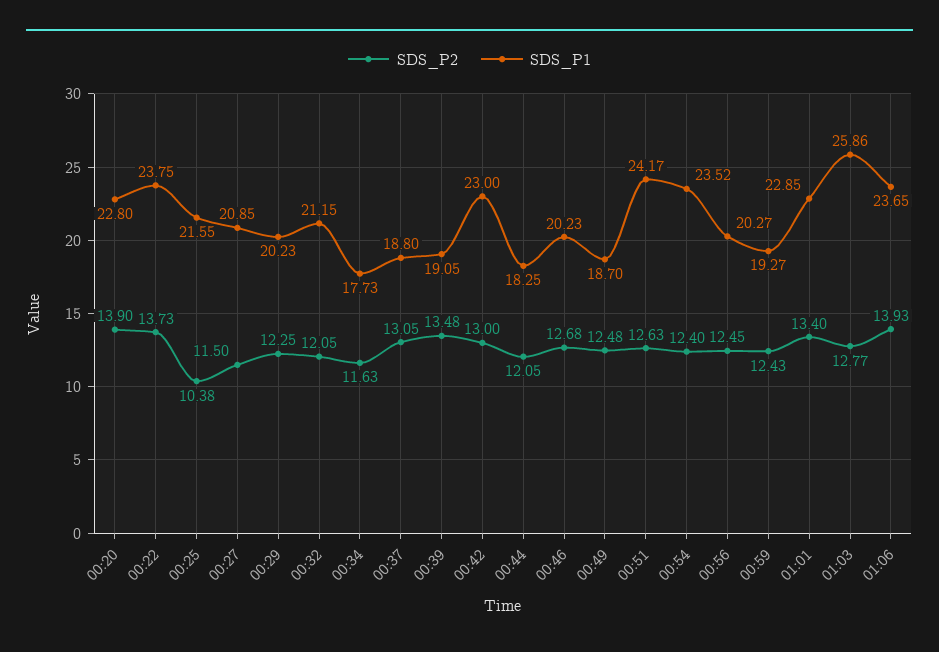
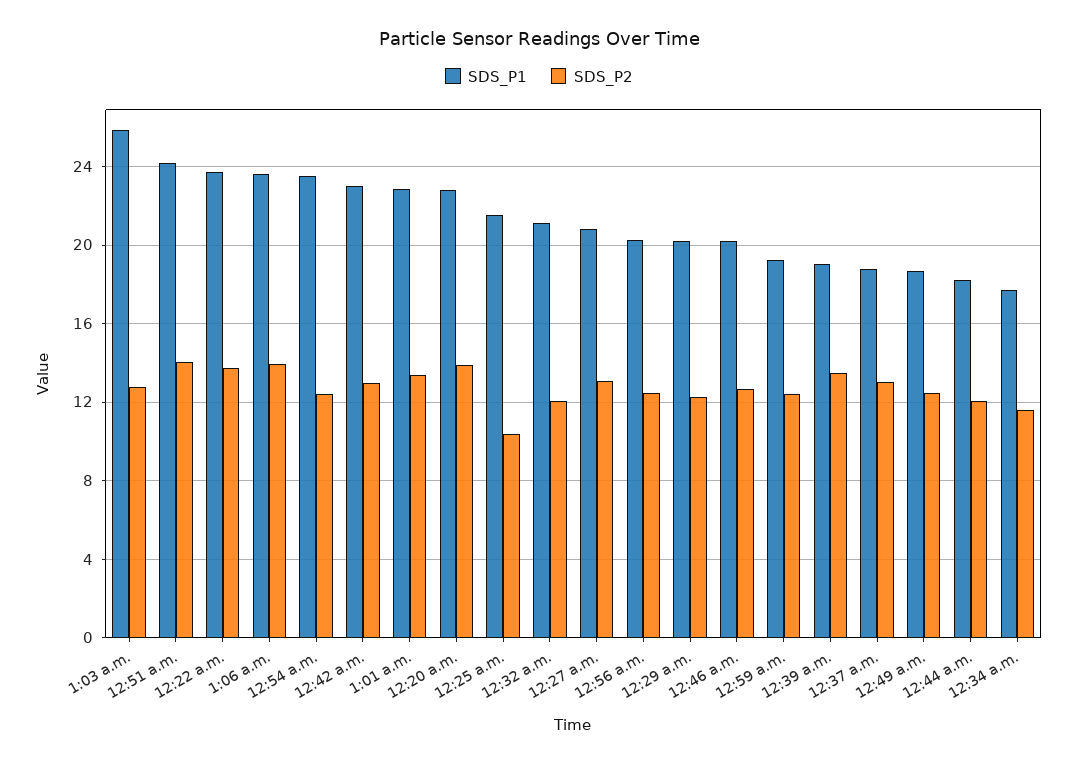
  {
    "SDS_P2": {
      "00:20": 13.9,
      "00:22": 13.73,
      "00:25": 10.38,
-     "00:27": 11.5,
+     "00:27": 13,
      "00:29": 12.25,
      "00:32": 12.05,
      "00:34": 11.63,
      "00:37": 13.05,
      "00:39": 13.48,
      "00:42": 13,
      "00:44": 12.05,
      "00:46": 12.68,
      "00:49": 12.48,
-     "00:51": 12.63,
+     "00:51": 14,
      "00:54": 12.4,
      "00:56": 12.45,
      "00:59": 12.43,
      "01:01": 13.4,
      "01:03": 12.77,
      "01:06": 13.93
    },
    "SDS_P1": {
      "00:20": 22.8,
      "00:22": 23.75,
      "00:25": 21.55,
      "00:27": 20.85,
      "00:29": 20.23,
      "00:32": 21.15,
      "00:34": 17.73,
      "00:37": 18.8,
      "00:39": 19.05,
      "00:42": 23,
      "00:44": 18.25,
      "00:46": 20.23,
      "00:49": 18.7,
      "00:51": 24.17,
      "00:54": 23.52,
      "00:56": 20.27,
      "00:59": 19.27,
      "01:01": 22.85,
      "01:03": 25.86,
      "01:06": 23.65
    }
  }

